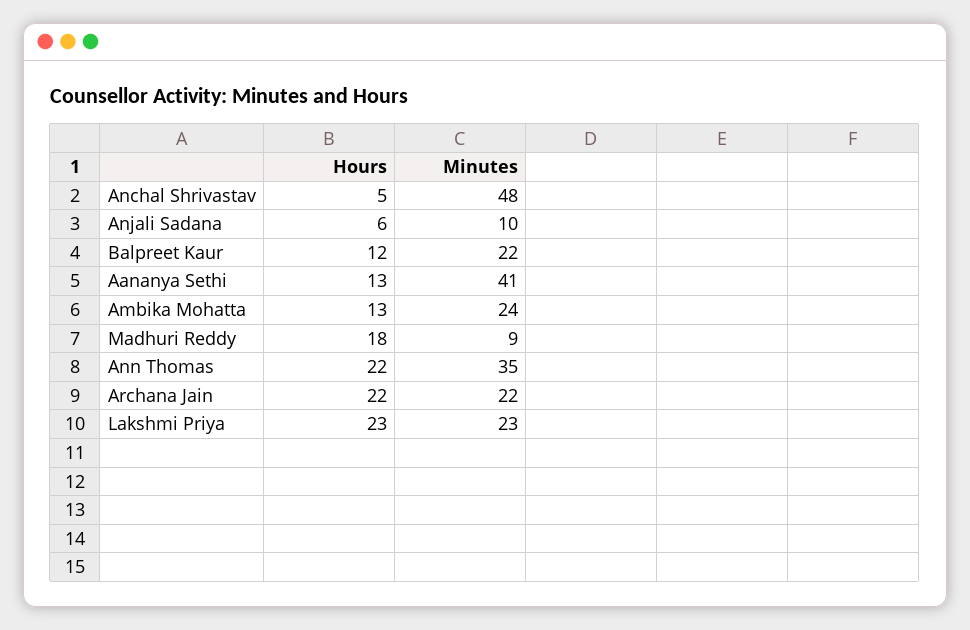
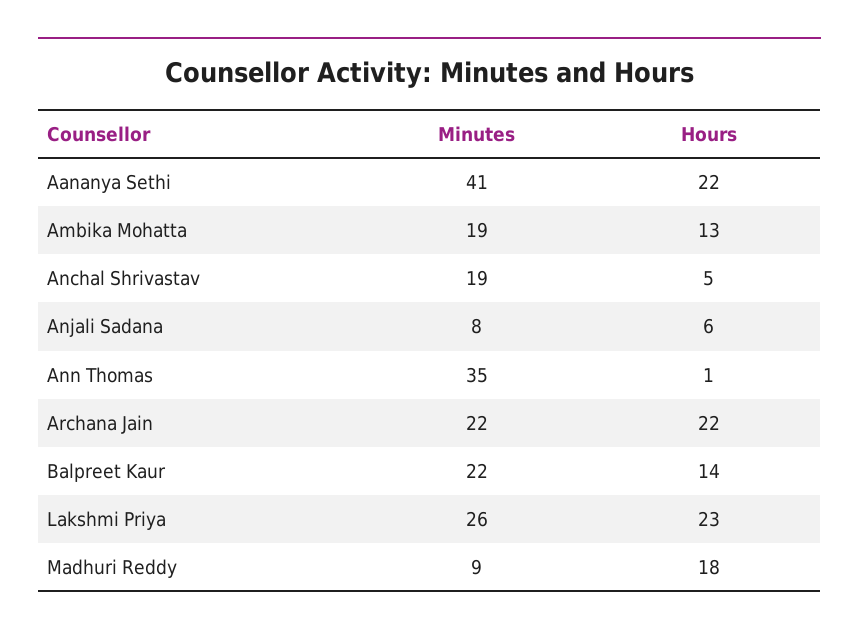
  {
    "Hours": {
      "Anchal Shrivastav": 5,
      "Anjali Sadana": 6,
-     "Balpreet Kaur": 12,
+     "Balpreet Kaur": 14,
-     "Aananya Sethi": 13,
+     "Aananya Sethi": 22,
      "Ambika Mohatta": 13,
      "Madhuri Reddy": 18,
-     "Ann Thomas": 22,
+     "Ann Thomas": 1,
      "Archana Jain": 22,
      "Lakshmi Priya": 23
    },
    "Minutes": {
-     "Anchal Shrivastav": 48,
+     "Anchal Shrivastav": 19,
-     "Anjali Sadana": 10,
+     "Anjali Sadana": 8,
      "Balpreet Kaur": 22,
      "Aananya Sethi": 41,
-     "Ambika Mohatta": 24,
+     "Ambika Mohatta": 19,
      "Madhuri Reddy": 9,
      "Ann Thomas": 35,
      "Archana Jain": 22,
-     "Lakshmi Priya": 23
+     "Lakshmi Priya": 26
    }
  }

